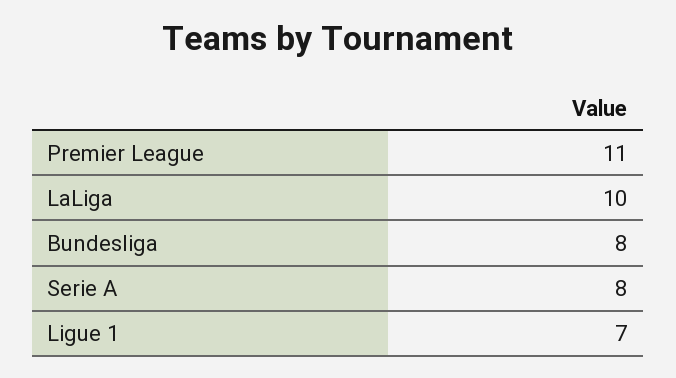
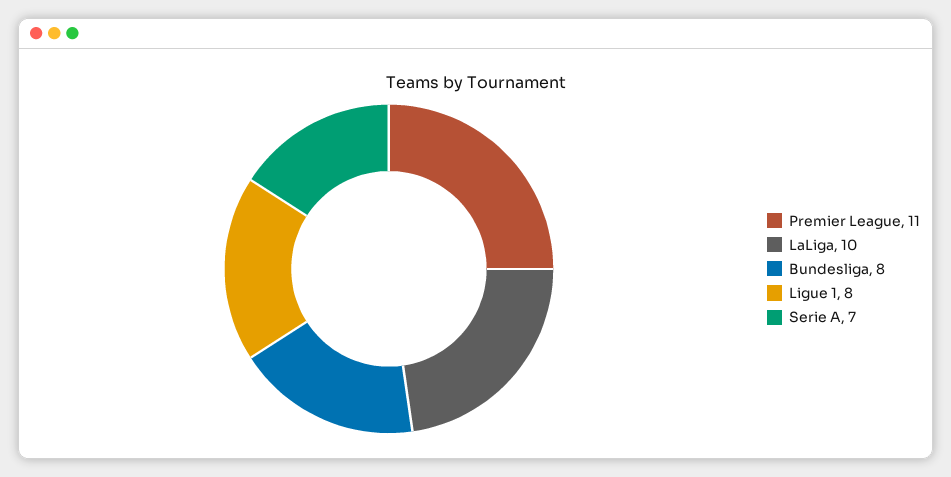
  {
    "Premier League": 11,
    "LaLiga": 10,
    "Bundesliga": 8,
-   "Serie A": 8,
+   "Serie A": 7,
-   "Ligue 1": 7
+   "Ligue 1": 8
  }

